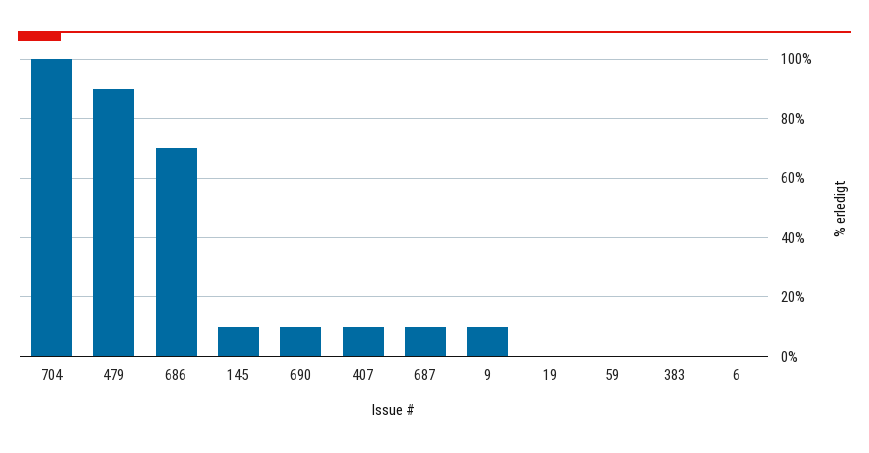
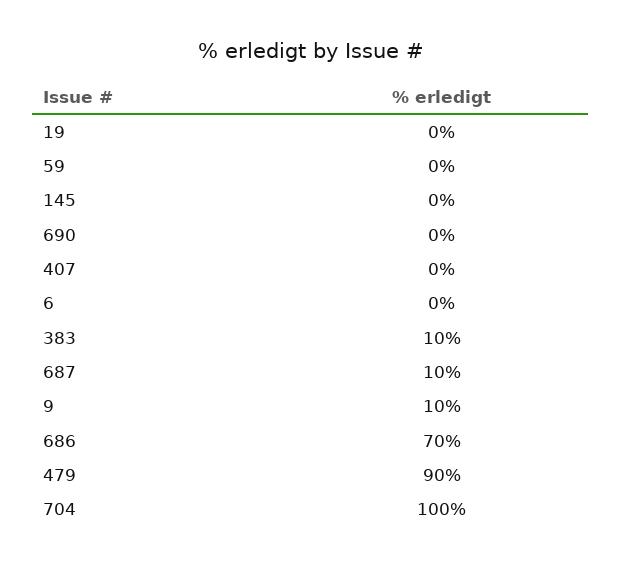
  {
    "704": 100,
    "479": 90,
    "686": 70,
-   "145": 10,
+   "145": 0,
-   "690": 10,
+   "690": 0,
-   "407": 10,
+   "407": 0,
    "687": 10,
    "9": 10,
    "19": 0,
    "59": 0,
-   "383": 0,
+   "383": 10,
    "6": 0
  }

